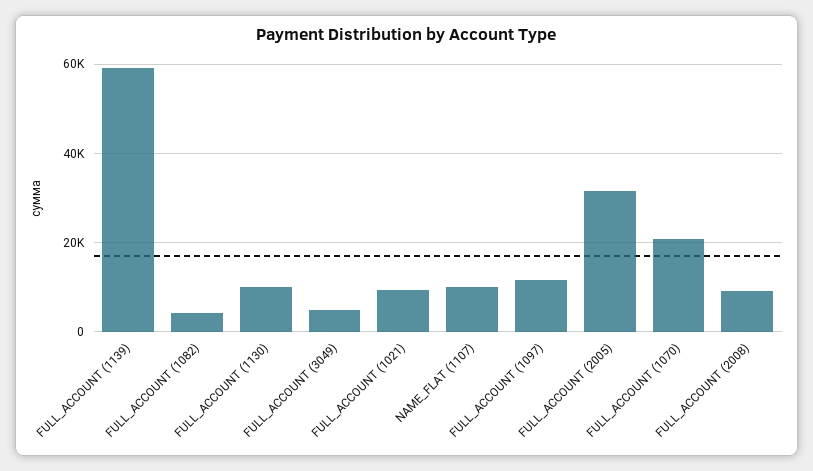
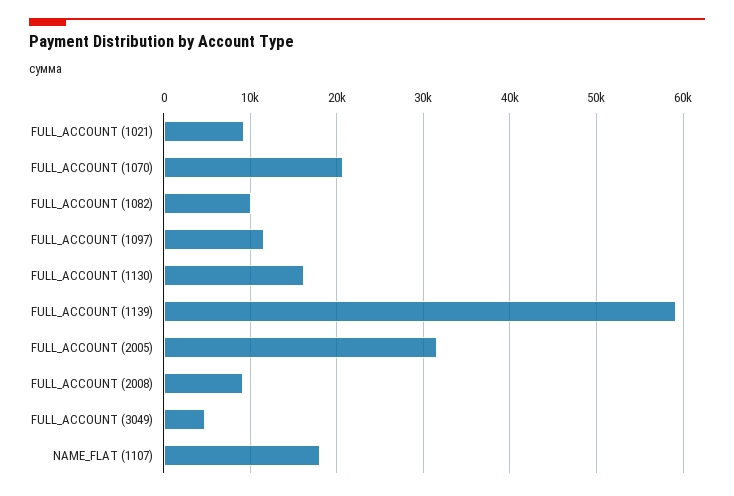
  {
    "FULL_ACCOUNT (1139)": 59000,
-   "FULL_ACCOUNT (1082)": 4000,
+   "FULL_ACCOUNT (1082)": 10000,
-   "FULL_ACCOUNT (1130)": 10000,
+   "FULL_ACCOUNT (1130)": 16000,
    "FULL_ACCOUNT (3049)": 5000,
    "FULL_ACCOUNT (1021)": 9000,
-   "NAME_FLAT (1107)": 10000,
+   "NAME_FLAT (1107)": 18000,
    "FULL_ACCOUNT (1097)": 12000,
    "FULL_ACCOUNT (2005)": 32000,
    "FULL_ACCOUNT (1070)": 21000,
    "FULL_ACCOUNT (2008)": 9000
  }

